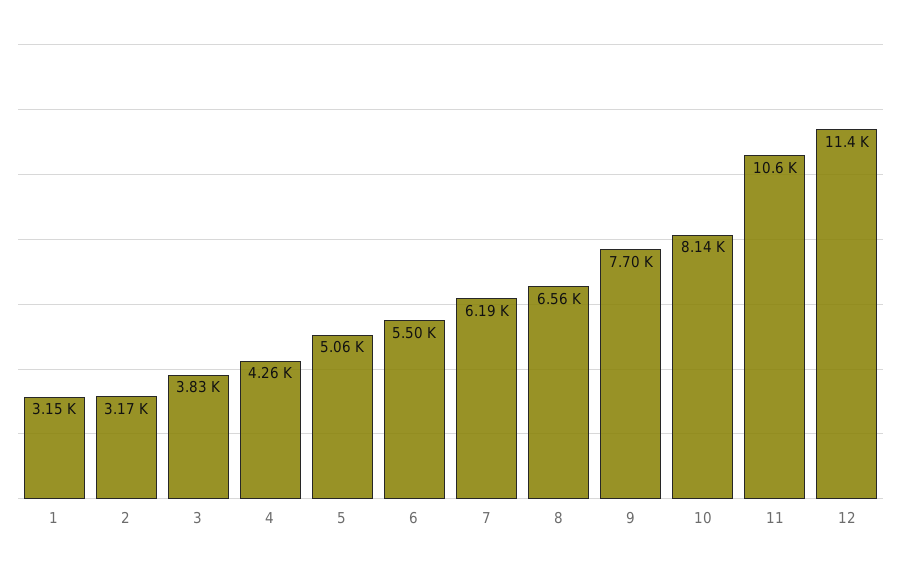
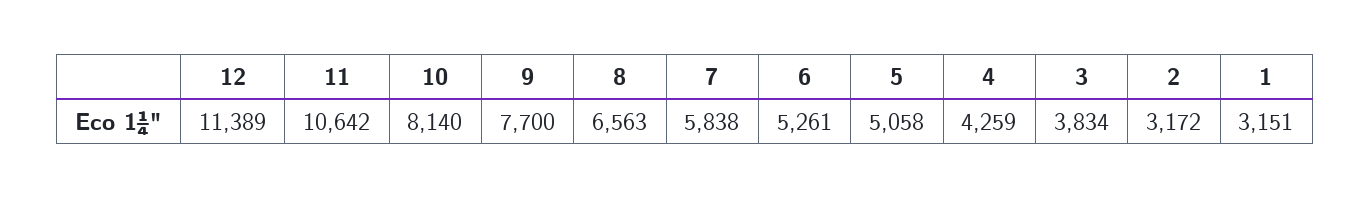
  {
    "1": 3151,
    "2": 3172,
    "3": 3834,
    "4": 4259,
    "5": 5058,
-   "6": 5500,
+   "6": 5261,
-   "7": 6190,
+   "7": 5838,
    "8": 6563,
    "9": 7700,
    "10": 8140,
    "11": 10642,
    "12": 11389
  }

